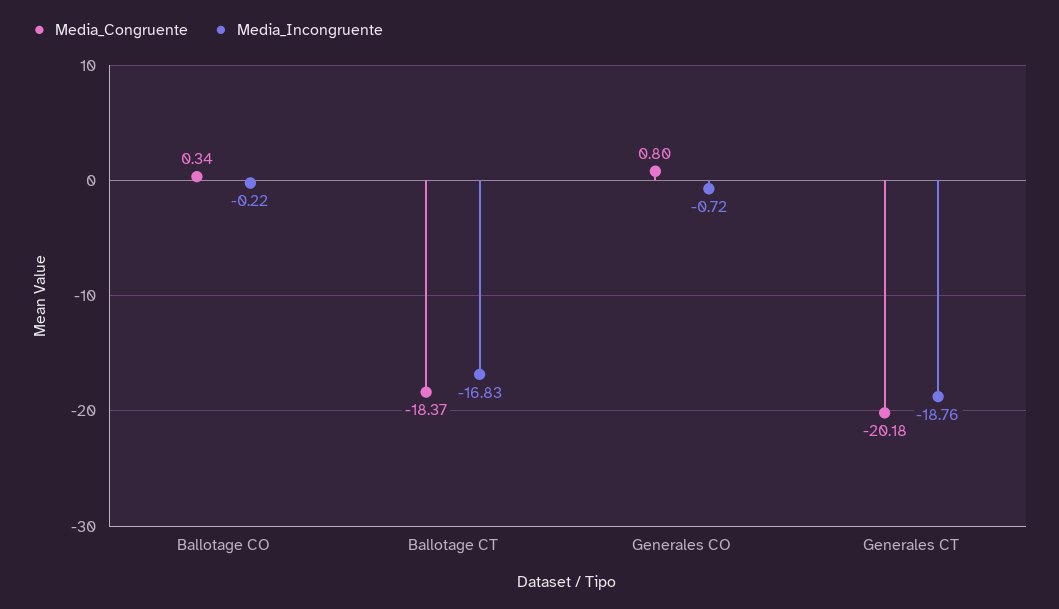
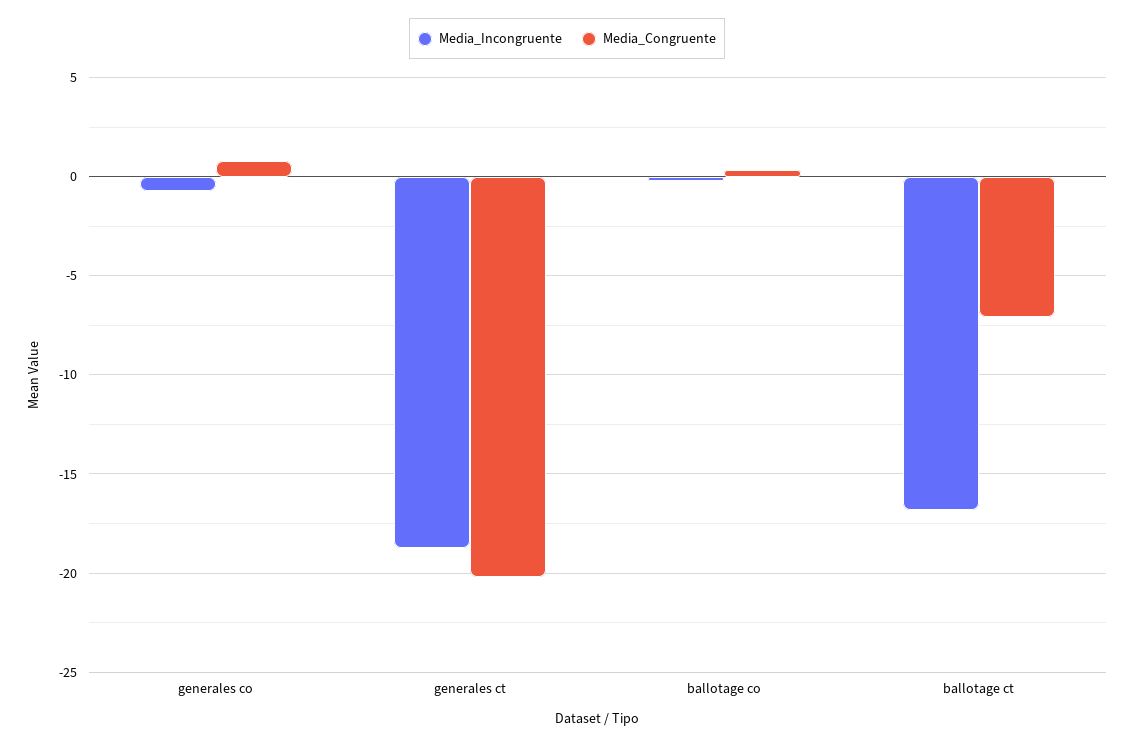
  {
    "Media_Congruente": {
      "Ballotage CO": 0.34,
-     "Ballotage CT": -18.37,
+     "Ballotage CT": -7,
      "Generales CO": 0.8,
      "Generales CT": -20.18
    },
    "Media_Incongruente": {
      "Ballotage CO": -0.22,
      "Ballotage CT": -16.83,
      "Generales CO": -0.72,
      "Generales CT": -18.76
    }
  }

